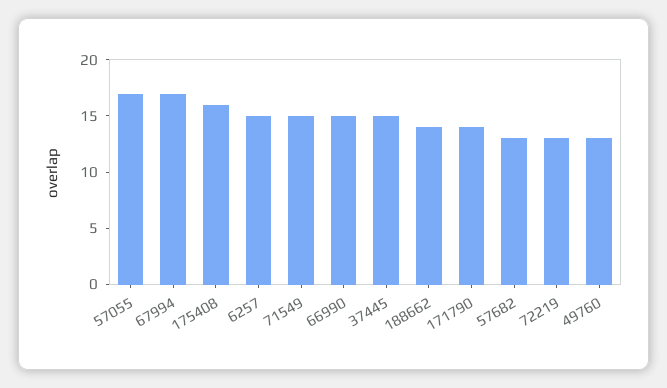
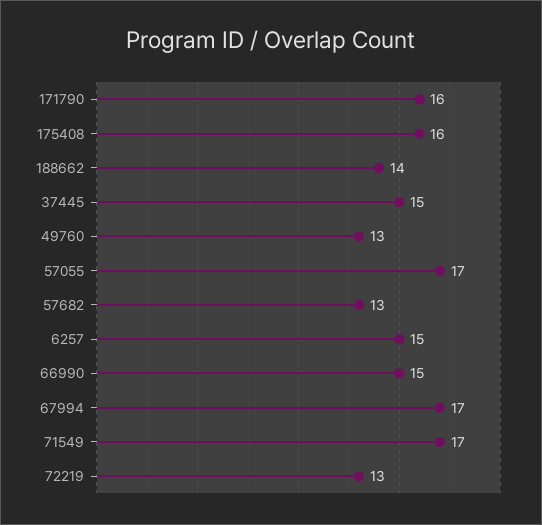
  {
    "57055": 17,
    "67994": 17,
    "175408": 16,
    "6257": 15,
-   "71549": 15,
+   "71549": 17,
    "66990": 15,
    "37445": 15,
    "188662": 14,
-   "171790": 14,
+   "171790": 16,
    "57682": 13,
    "72219": 13,
    "49760": 13
  }

